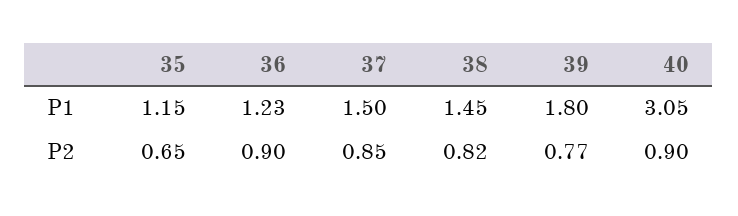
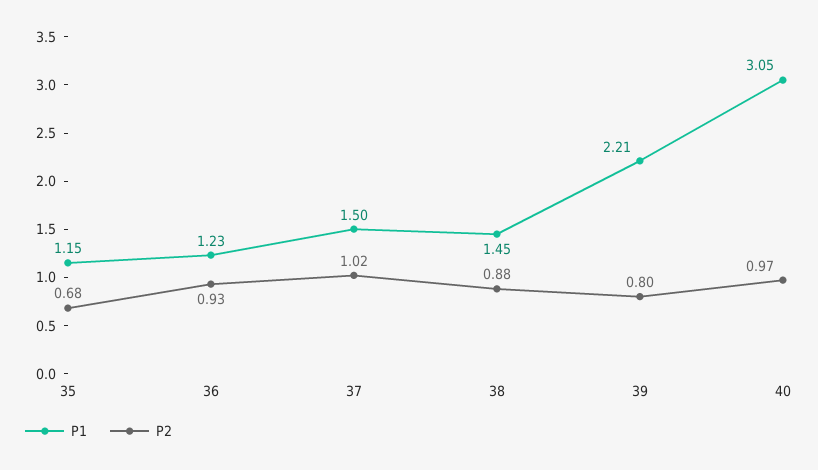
  {
    "P1": {
      "35": 1.15,
      "36": 1.23,
      "37": 1.5,
      "38": 1.45,
-     "39": 1.8,
+     "39": 2.21,
      "40": 3.05
    },
    "P2": {
-     "35": 0.65,
+     "35": 0.68,
-     "36": 0.9,
+     "36": 0.93,
-     "37": 0.85,
+     "37": 1.02,
-     "38": 0.82,
+     "38": 0.88,
-     "39": 0.77,
+     "39": 0.8,
-     "40": 0.9
+     "40": 0.97
    }
  }

